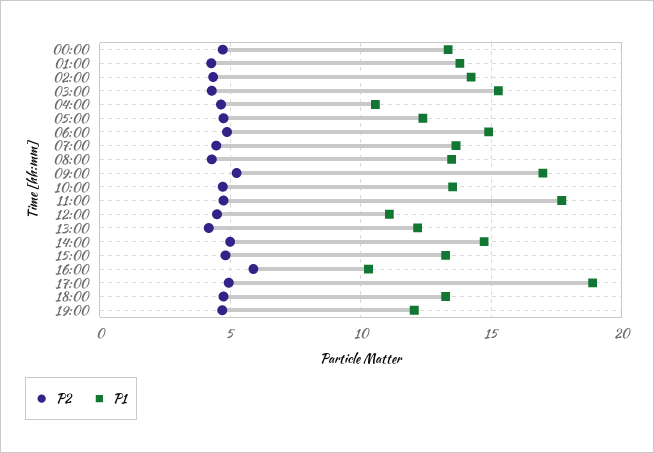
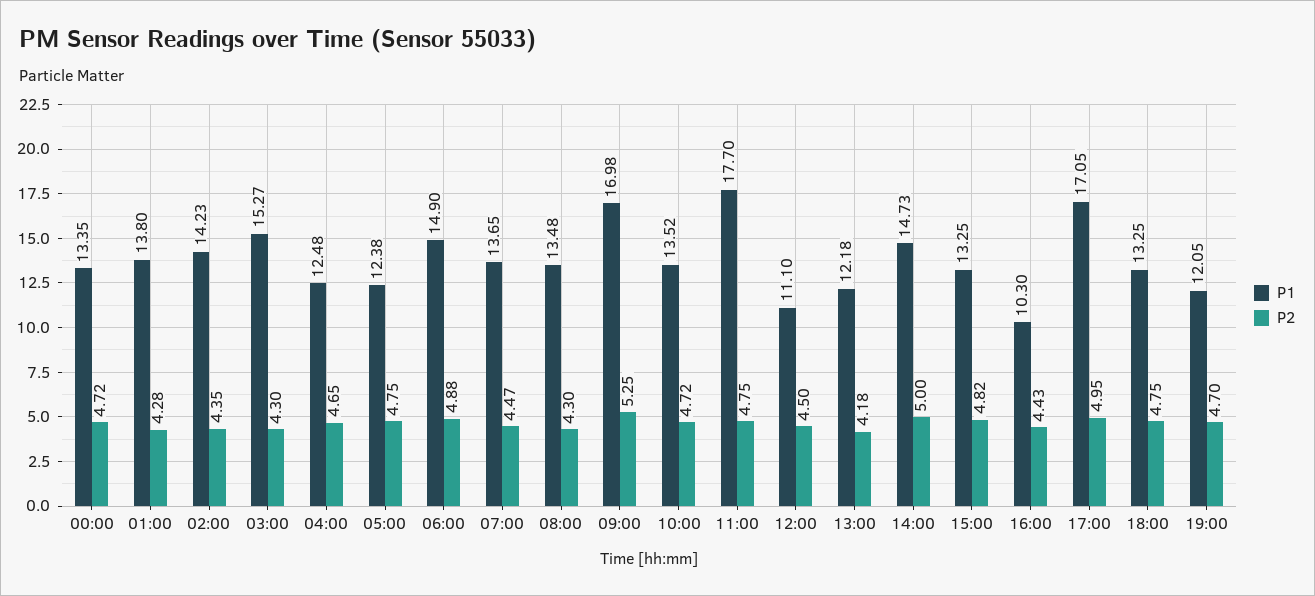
  {
    "P2": {
      "00:00": 4.72,
      "01:00": 4.28,
      "02:00": 4.35,
      "03:00": 4.3,
      "04:00": 4.65,
      "05:00": 4.75,
      "06:00": 4.88,
      "07:00": 4.47,
      "08:00": 4.3,
      "09:00": 5.25,
      "10:00": 4.72,
      "11:00": 4.75,
      "12:00": 4.5,
      "13:00": 4.18,
      "14:00": 5,
      "15:00": 4.82,
-     "16:00": 6,
+     "16:00": 4.43,
      "17:00": 4.95,
      "18:00": 4.75,
      "19:00": 4.7
    },
    "P1": {
      "00:00": 13.35,
      "01:00": 13.8,
      "02:00": 14.23,
      "03:00": 15.27,
-     "04:00": 10.5,
+     "04:00": 12.48,
      "05:00": 12.38,
      "06:00": 14.9,
      "07:00": 13.65,
      "08:00": 13.48,
      "09:00": 16.98,
      "10:00": 13.52,
      "11:00": 17.7,
      "12:00": 11.1,
      "13:00": 12.18,
      "14:00": 14.73,
      "15:00": 13.25,
      "16:00": 10.3,
-     "17:00": 19,
+     "17:00": 17.05,
      "18:00": 13.25,
      "19:00": 12.05
    }
  }

